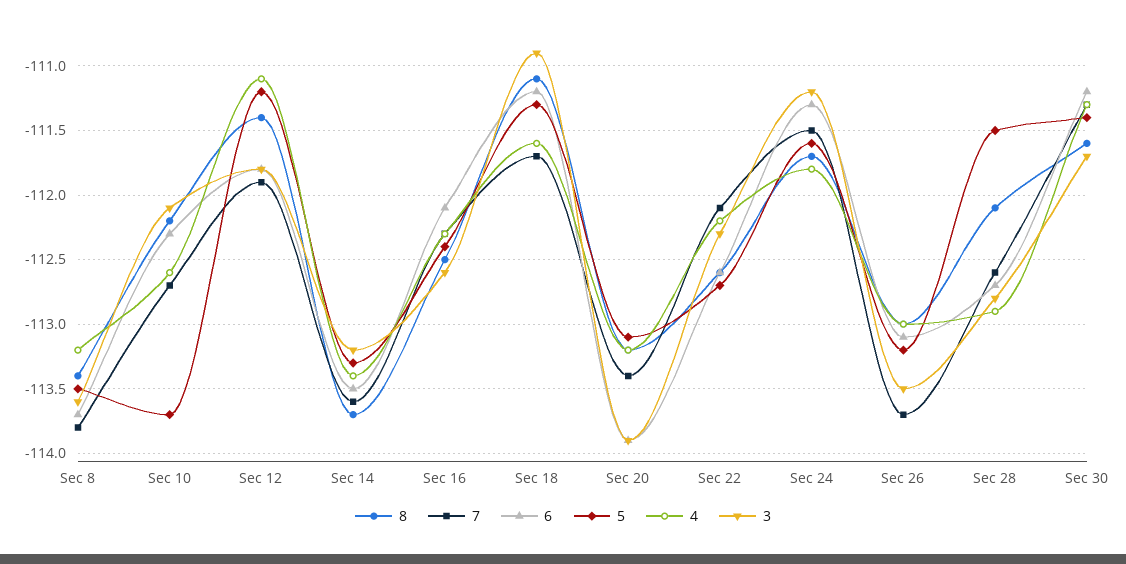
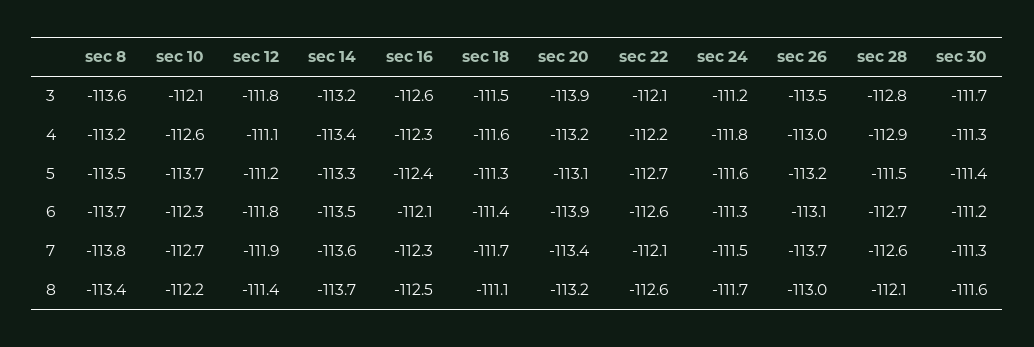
  {
    "8": {
      "Sec 8": -113.4,
      "Sec 10": -112.2,
      "Sec 12": -111.4,
      "Sec 14": -113.7,
      "Sec 16": -112.5,
      "Sec 18": -111.1,
      "Sec 20": -113.2,
      "Sec 22": -112.6,
      "Sec 24": -111.7,
      "Sec 26": -113,
      "Sec 28": -112.1,
      "Sec 30": -111.6
    },
    "7": {
      "Sec 8": -113.8,
      "Sec 10": -112.7,
      "Sec 12": -111.9,
      "Sec 14": -113.6,
      "Sec 16": -112.3,
      "Sec 18": -111.7,
      "Sec 20": -113.4,
      "Sec 22": -112.1,
      "Sec 24": -111.5,
      "Sec 26": -113.7,
      "Sec 28": -112.6,
      "Sec 30": -111.3
    },
    "6": {
      "Sec 8": -113.7,
      "Sec 10": -112.3,
      "Sec 12": -111.8,
      "Sec 14": -113.5,
      "Sec 16": -112.1,
-     "Sec 18": -111.2,
+     "Sec 18": -111.4,
      "Sec 20": -113.9,
      "Sec 22": -112.6,
      "Sec 24": -111.3,
      "Sec 26": -113.1,
      "Sec 28": -112.7,
      "Sec 30": -111.2
    },
    "5": {
      "Sec 8": -113.5,
      "Sec 10": -113.7,
      "Sec 12": -111.2,
      "Sec 14": -113.3,
      "Sec 16": -112.4,
      "Sec 18": -111.3,
      "Sec 20": -113.1,
      "Sec 22": -112.7,
      "Sec 24": -111.6,
      "Sec 26": -113.2,
      "Sec 28": -111.5,
      "Sec 30": -111.4
    },
    "4": {
      "Sec 8": -113.2,
      "Sec 10": -112.6,
      "Sec 12": -111.1,
      "Sec 14": -113.4,
      "Sec 16": -112.3,
      "Sec 18": -111.6,
      "Sec 20": -113.2,
      "Sec 22": -112.2,
      "Sec 24": -111.8,
      "Sec 26": -113,
      "Sec 28": -112.9,
      "Sec 30": -111.3
    },
    "3": {
      "Sec 8": -113.6,
      "Sec 10": -112.1,
      "Sec 12": -111.8,
      "Sec 14": -113.2,
      "Sec 16": -112.6,
-     "Sec 18": -110.9,
+     "Sec 18": -111.5,
      "Sec 20": -113.9,
-     "Sec 22": -112.3,
+     "Sec 22": -112.1,
      "Sec 24": -111.2,
      "Sec 26": -113.5,
      "Sec 28": -112.8,
      "Sec 30": -111.7
    }
  }

